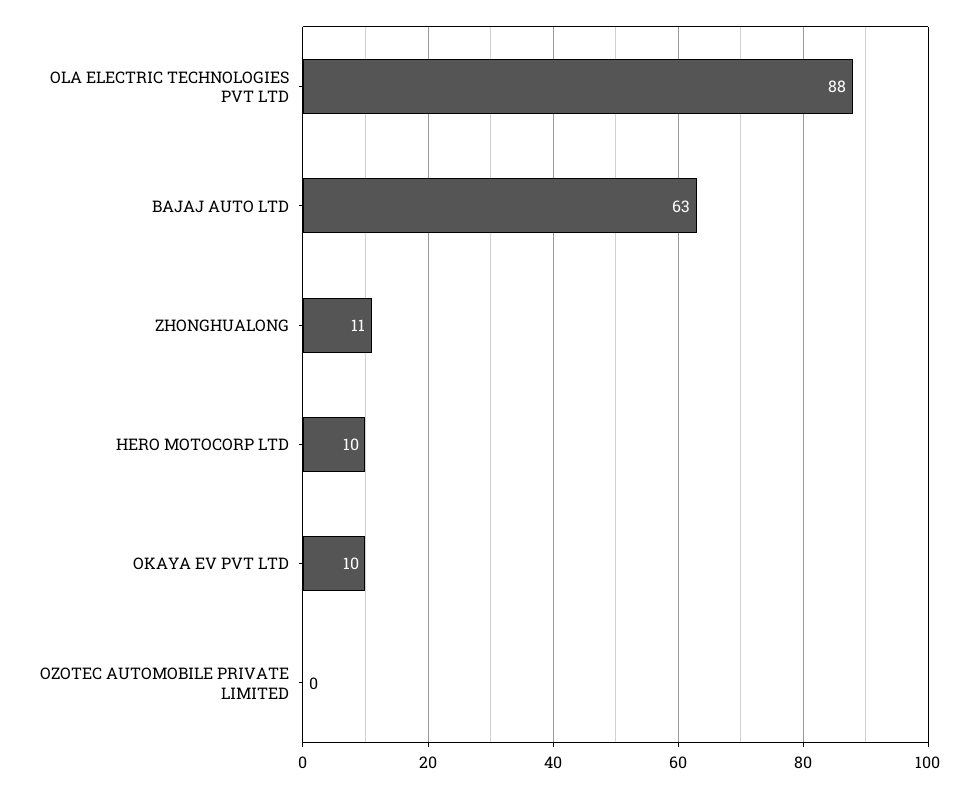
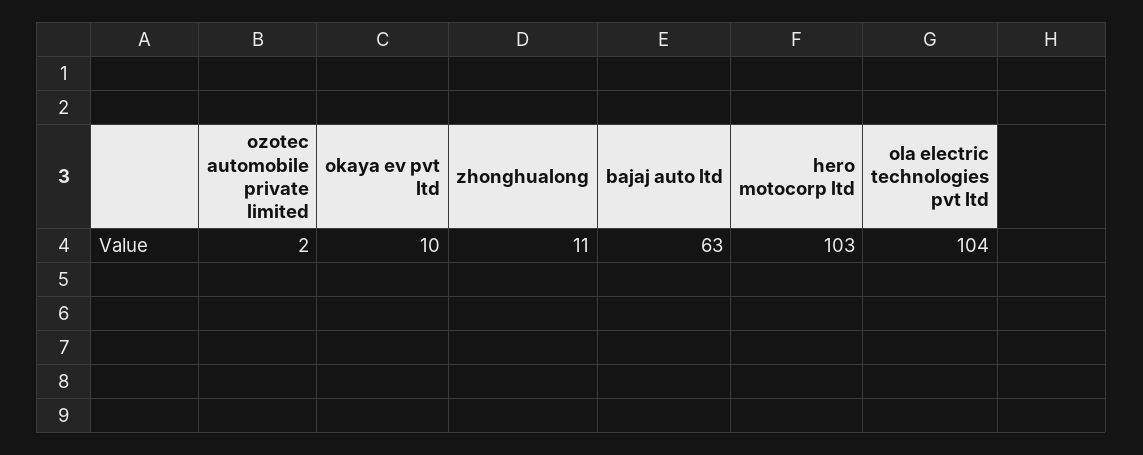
  {
-   "OLA ELECTRIC TECHNOLOGIES PVT LTD": 88,
+   "OLA ELECTRIC TECHNOLOGIES PVT LTD": 104,
    "BAJAJ AUTO LTD": 63,
    "ZHONGHUALONG": 11,
-   "HERO MOTOCORP LTD": 10,
+   "HERO MOTOCORP LTD": 103,
    "OKAYA EV PVT LTD": 10,
-   "OZOTEC AUTOMOBILE PRIVATE LIMITED": 0
+   "OZOTEC AUTOMOBILE PRIVATE LIMITED": 2
  }

